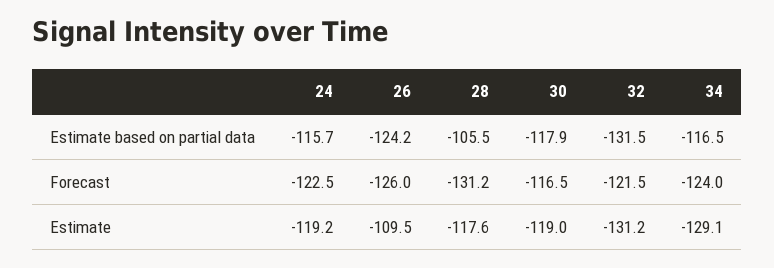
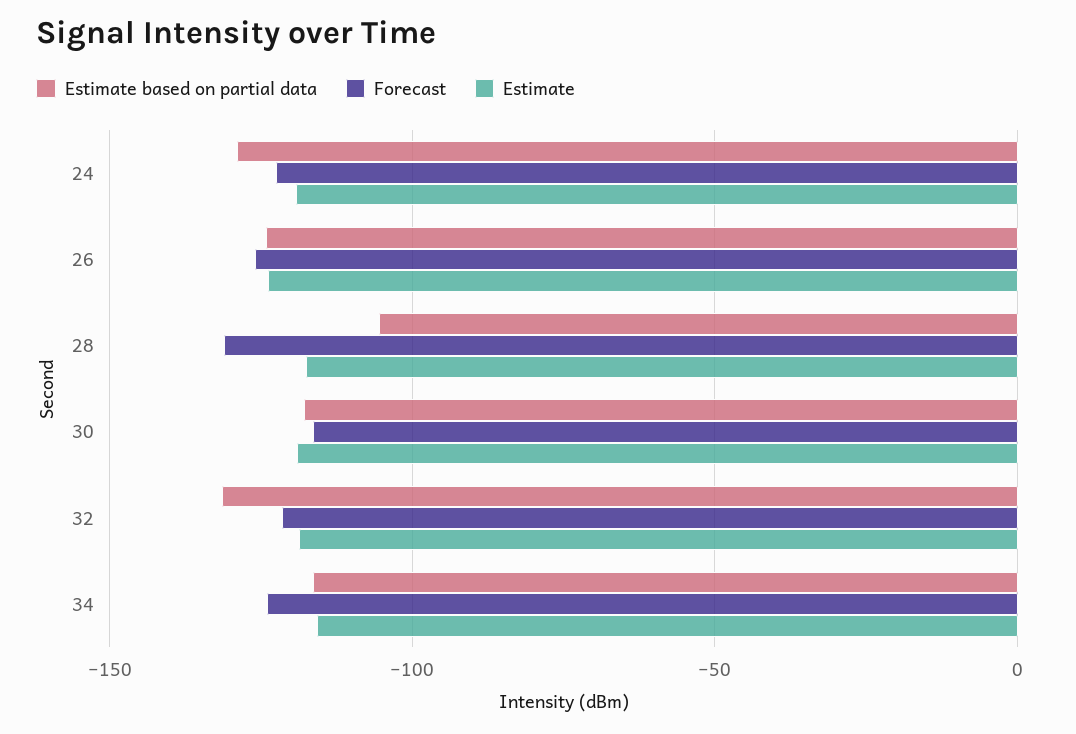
  {
    "Estimate based on partial data": {
-     "24": -115.7,
+     "24": -130,
      "26": -124.2,
      "28": -105.5,
      "30": -117.9,
      "32": -131.5,
      "34": -116.5
    },
    "Forecast": {
      "24": -122.5,
      "26": -126,
      "28": -131.2,
      "30": -116.5,
      "32": -121.5,
      "34": -124
    },
    "Estimate": {
      "24": -119.2,
-     "26": -109.5,
+     "26": -125,
      "28": -117.6,
      "30": -119,
-     "32": -131.2,
+     "32": -120,
-     "34": -129.1
+     "34": -115
    }
  }

